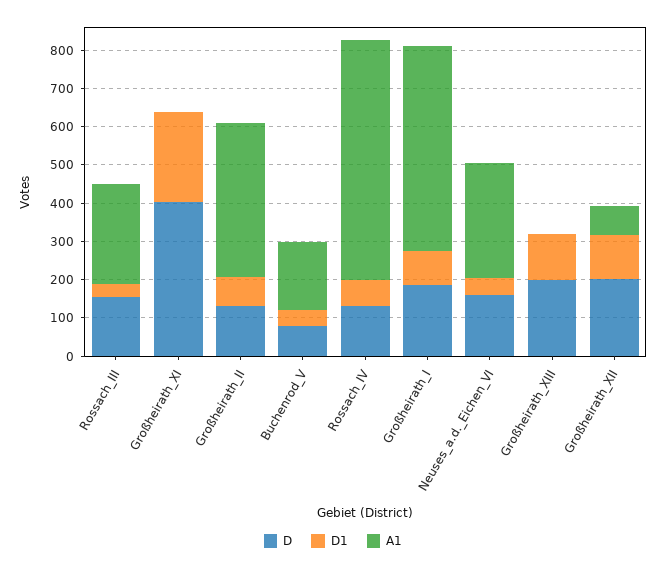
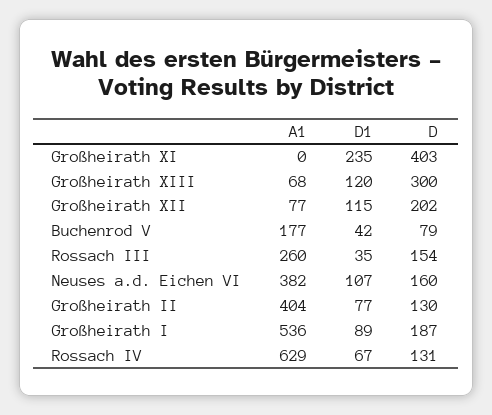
  {
    "D": {
      "Rossach_III": 154,
      "Großheirath_XI": 403,
      "Großheirath_II": 130,
      "Buchenrod_V": 79,
      "Rossach_IV": 131,
      "Großheirath_I": 187,
      "Neuses_a.d._Eichen_VI": 160,
-     "Großheirath_XIII": 200,
+     "Großheirath_XIII": 300,
      "Großheirath_XII": 202
    },
    "D1": {
      "Rossach_III": 35,
      "Großheirath_XI": 235,
      "Großheirath_II": 77,
      "Buchenrod_V": 42,
      "Rossach_IV": 67,
      "Großheirath_I": 89,
-     "Neuses_a.d._Eichen_VI": 50,
+     "Neuses_a.d._Eichen_VI": 107,
      "Großheirath_XIII": 120,
      "Großheirath_XII": 115
    },
    "A1": {
      "Rossach_III": 260,
      "Großheirath_XI": 0,
      "Großheirath_II": 404,
      "Buchenrod_V": 177,
      "Rossach_IV": 629,
      "Großheirath_I": 536,
-     "Neuses_a.d._Eichen_VI": 300,
+     "Neuses_a.d._Eichen_VI": 382,
-     "Großheirath_XIII": 0,
+     "Großheirath_XIII": 68,
      "Großheirath_XII": 77
    }
  }

